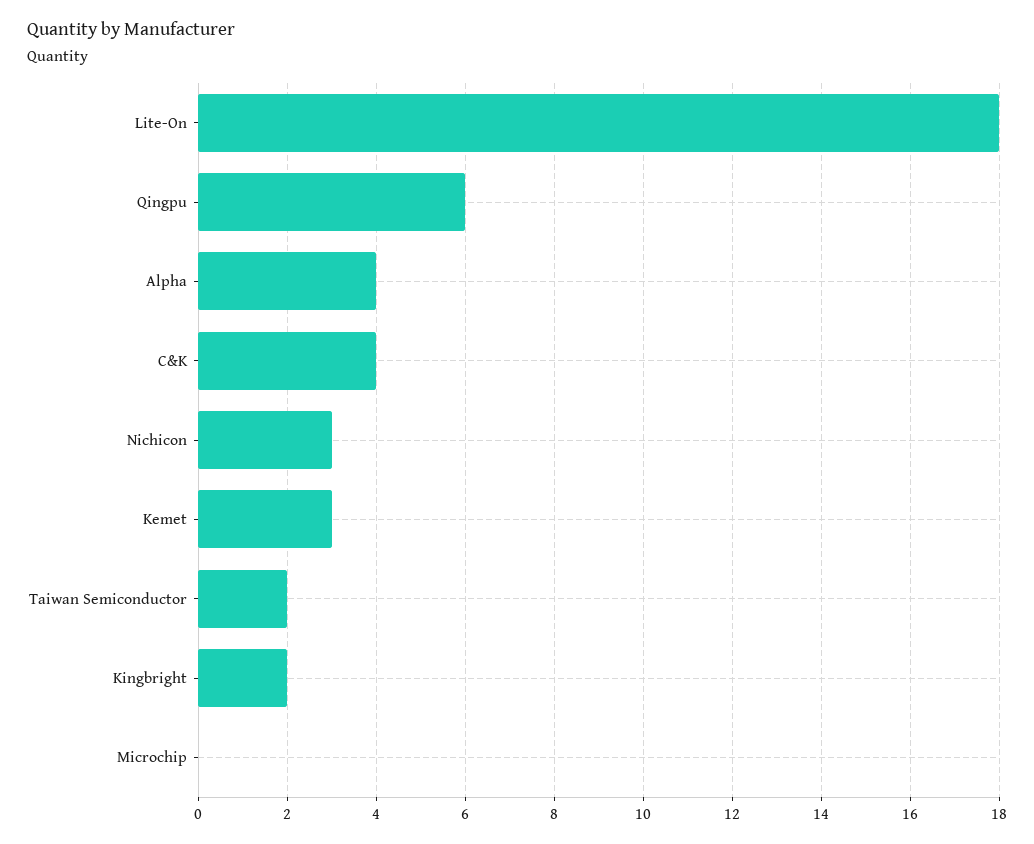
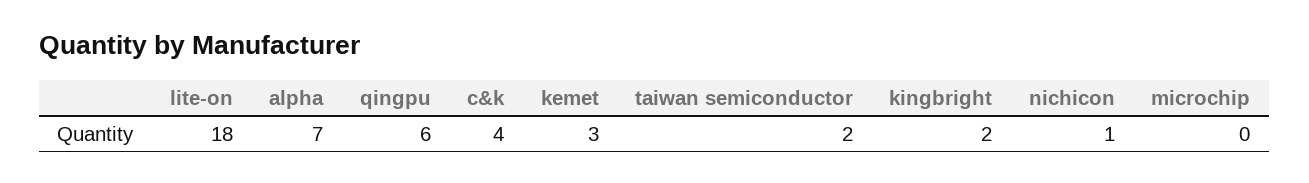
  {
    "Lite-On": 18,
    "Qingpu": 6,
-   "Alpha": 4,
+   "Alpha": 7,
    "C&K": 4,
-   "Nichicon": 3,
+   "Nichicon": 1,
    "Kemet": 3,
    "Taiwan Semiconductor": 2,
    "Kingbright": 2,
    "Microchip": 0
  }

